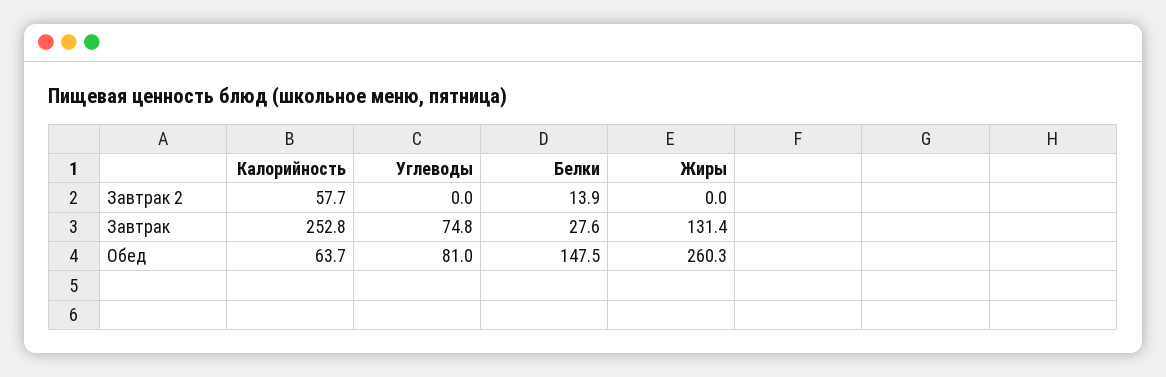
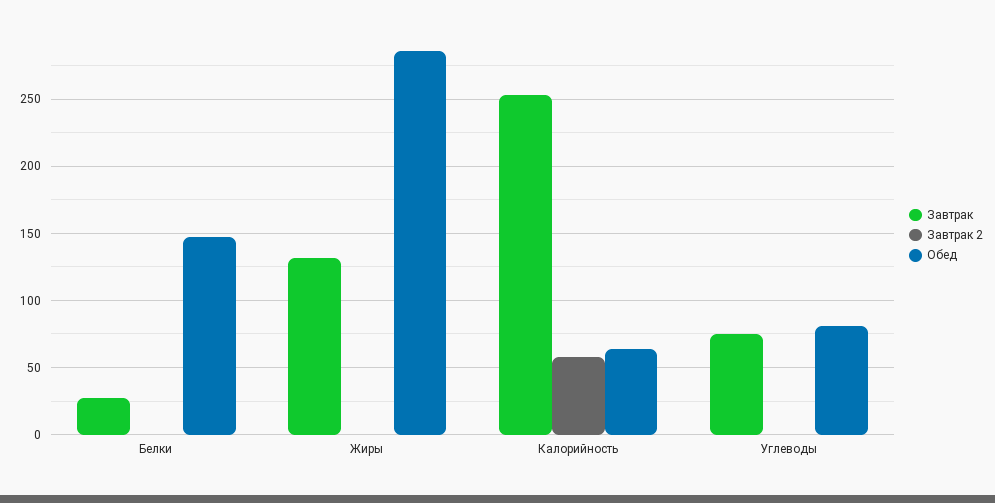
  {
    "Завтрак 2": {
      "Калорийность": 57.7,
      "Углеводы": 0,
-     "Белки": 13.9,
+     "Белки": 0,
      "Жиры": 0
    },
    "Завтрак": {
      "Калорийность": 252.8,
      "Углеводы": 74.8,
      "Белки": 27.6,
      "Жиры": 131.4
    },
    "Обед": {
      "Калорийность": 63.7,
      "Углеводы": 81,
      "Белки": 147.5,
-     "Жиры": 260.3
+     "Жиры": 285
    }
  }

